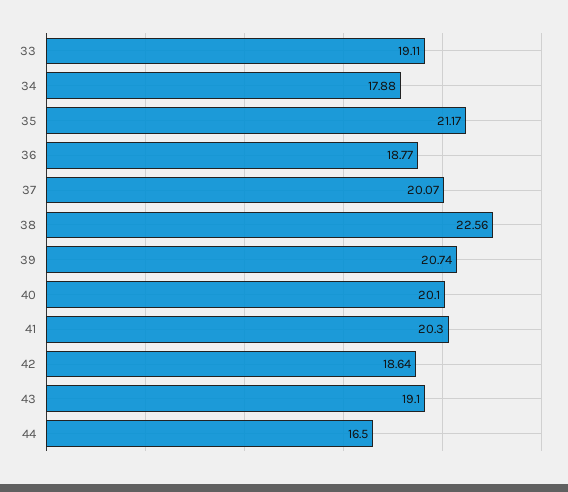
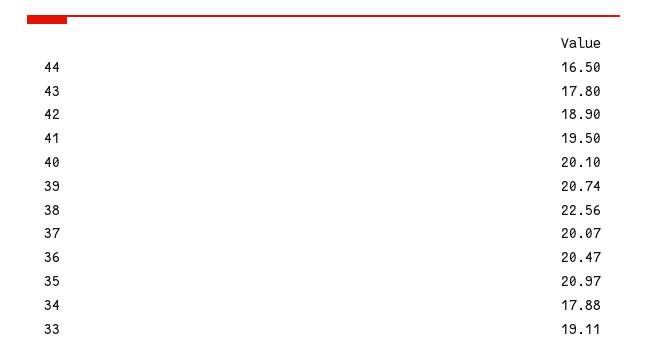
  {
    "33": 19.11,
    "34": 17.88,
-   "35": 21.17,
+   "35": 20.97,
-   "36": 18.77,
+   "36": 20.47,
    "37": 20.07,
    "38": 22.56,
    "39": 20.74,
    "40": 20.1,
-   "41": 20.3,
+   "41": 19.5,
-   "42": 18.64,
+   "42": 18.9,
-   "43": 19.1,
+   "43": 17.8,
    "44": 16.5
  }

